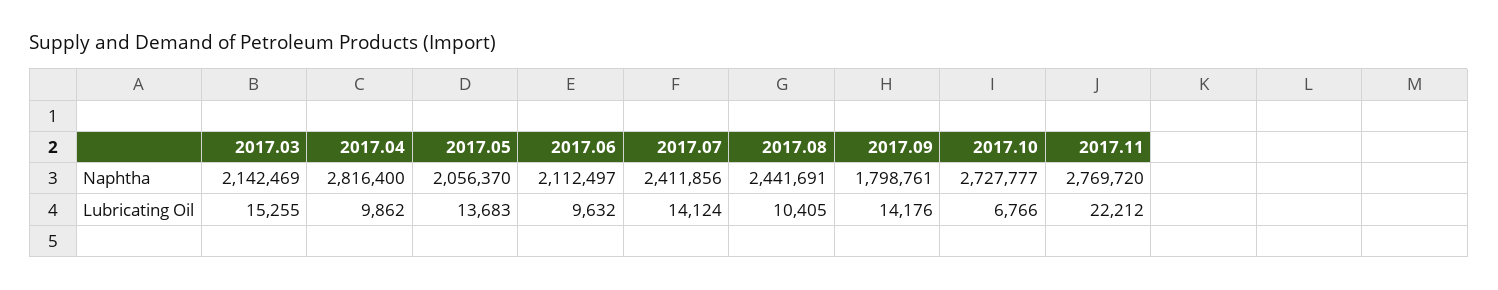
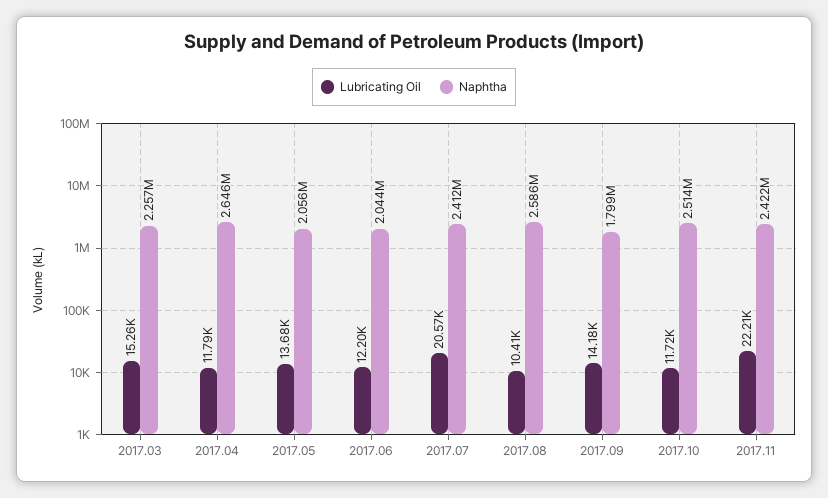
  {
    "Naphtha": {
-     "2017.03": 2142469,
+     "2017.03": 2257000,
-     "2017.04": 2816400,
+     "2017.04": 2646000,
      "2017.05": 2056370,
-     "2017.06": 2112497,
+     "2017.06": 2044000,
      "2017.07": 2411856,
-     "2017.08": 2441691,
+     "2017.08": 2586000,
      "2017.09": 1798761,
-     "2017.10": 2727777,
+     "2017.10": 2514000,
-     "2017.11": 2769720
+     "2017.11": 2422000
    },
    "Lubricating Oil": {
      "2017.03": 15255,
-     "2017.04": 9862,
+     "2017.04": 11790,
      "2017.05": 13683,
-     "2017.06": 9632,
+     "2017.06": 12200,
-     "2017.07": 14124,
+     "2017.07": 20570,
      "2017.08": 10405,
      "2017.09": 14176,
-     "2017.10": 6766,
+     "2017.10": 11720,
      "2017.11": 22212
    }
  }

